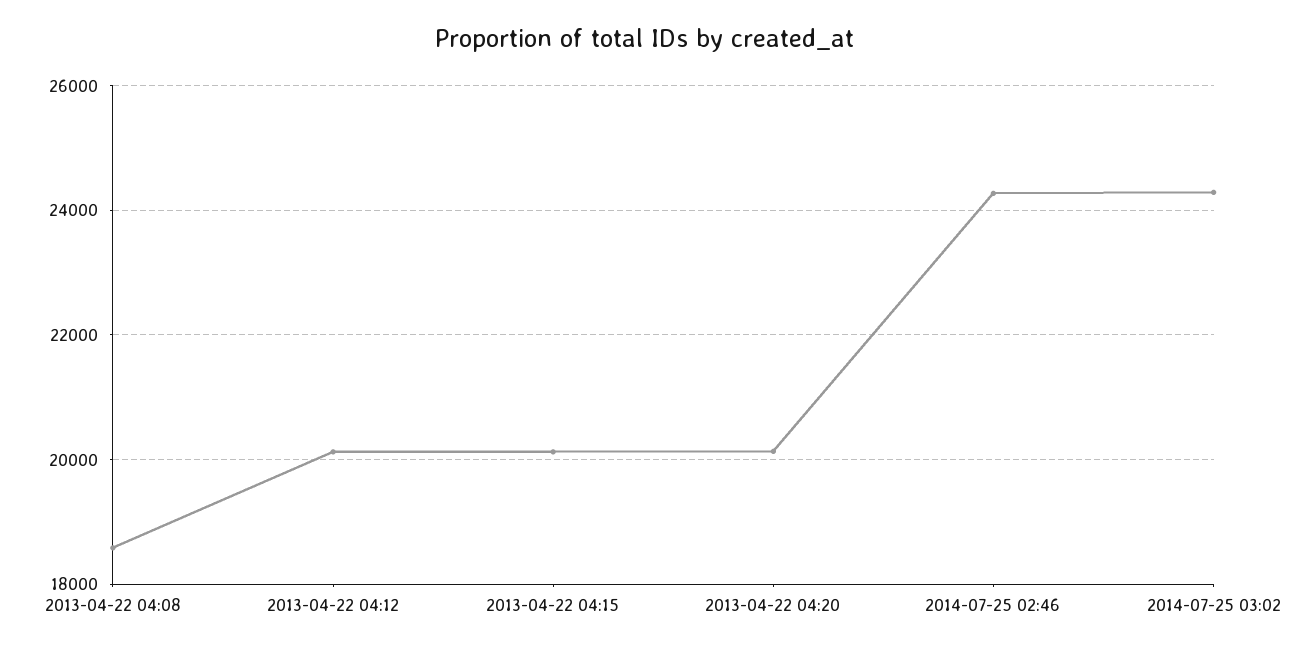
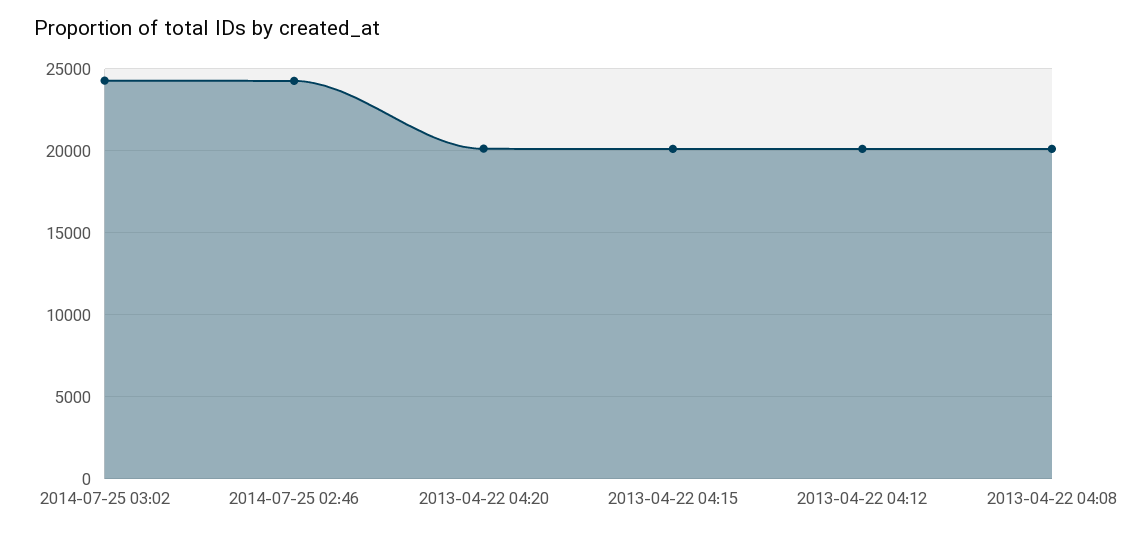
  {
-   "2013-04-22 04:08": 18600,
+   "2013-04-22 04:08": 20000,
    "2013-04-22 04:12": 20200,
    "2013-04-22 04:15": 20200,
    "2013-04-22 04:20": 20200,
    "2014-07-25 02:46": 24200,
    "2014-07-25 03:02": 24200
  }

